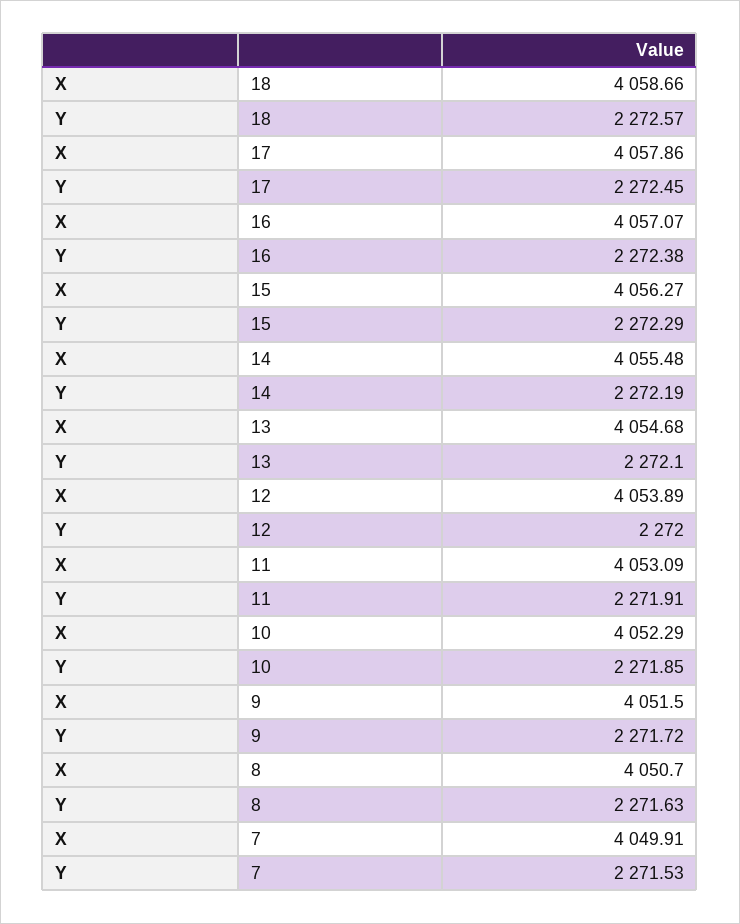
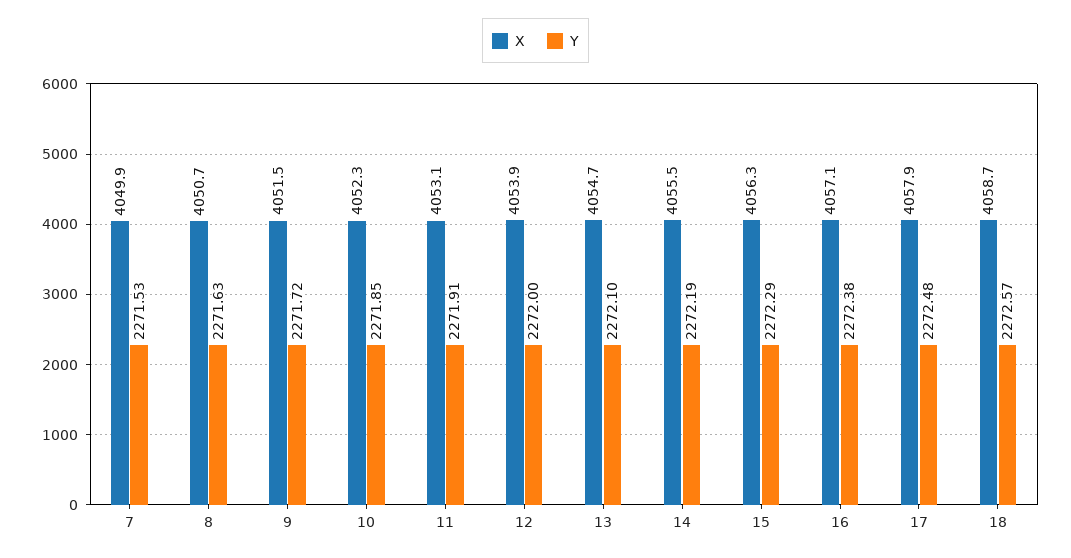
  {
    "X": {
      "18": 4058.66,
      "17": 4057.86,
      "16": 4057.07,
      "15": 4056.27,
      "14": 4055.48,
      "13": 4054.68,
      "12": 4053.89,
      "11": 4053.09,
      "10": 4052.29,
      "9": 4051.5,
      "8": 4050.7,
      "7": 4049.91
    },
    "Y": {
      "18": 2272.57,
-     "17": 2272.45,
+     "17": 2272.48,
      "16": 2272.38,
      "15": 2272.29,
      "14": 2272.19,
      "13": 2272.1,
      "12": 2272,
      "11": 2271.91,
      "10": 2271.85,
      "9": 2271.72,
      "8": 2271.63,
      "7": 2271.53
    }
  }

